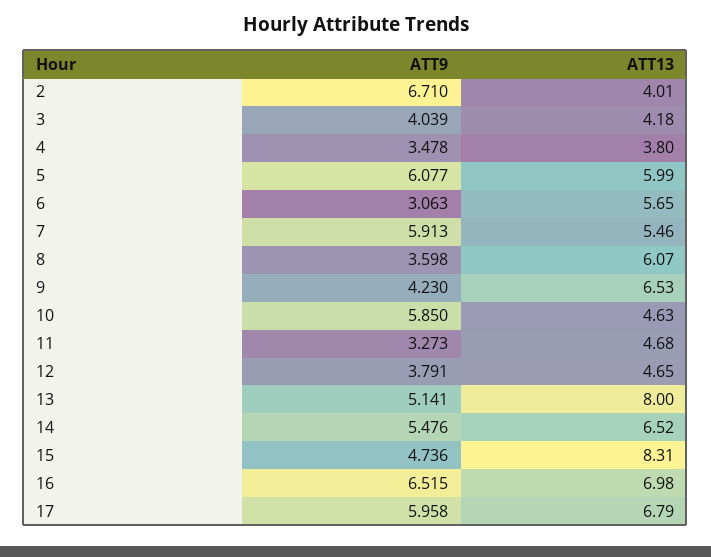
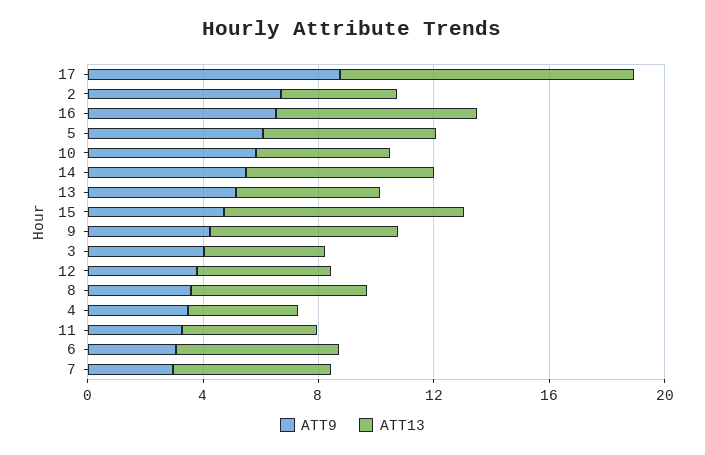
  {
    "ATT9": {
      "2": 6.71,
      "3": 4.039,
      "4": 3.478,
      "5": 6.077,
      "6": 3.063,
-     "7": 5.913,
+     "7": 3,
      "8": 3.598,
      "9": 4.23,
      "10": 5.85,
      "11": 3.273,
      "12": 3.791,
      "13": 5.141,
      "14": 5.476,
      "15": 4.736,
      "16": 6.515,
-     "17": 5.958
+     "17": 9
    },
    "ATT13": {
      "2": 4.01,
      "3": 4.18,
      "4": 3.8,
      "5": 5.99,
      "6": 5.65,
      "7": 5.46,
      "8": 6.07,
      "9": 6.53,
      "10": 4.63,
      "11": 4.68,
      "12": 4.65,
-     "13": 8,
+     "13": 5,
      "14": 6.52,
      "15": 8.31,
      "16": 6.98,
-     "17": 6.79
+     "17": 10
    }
  }

